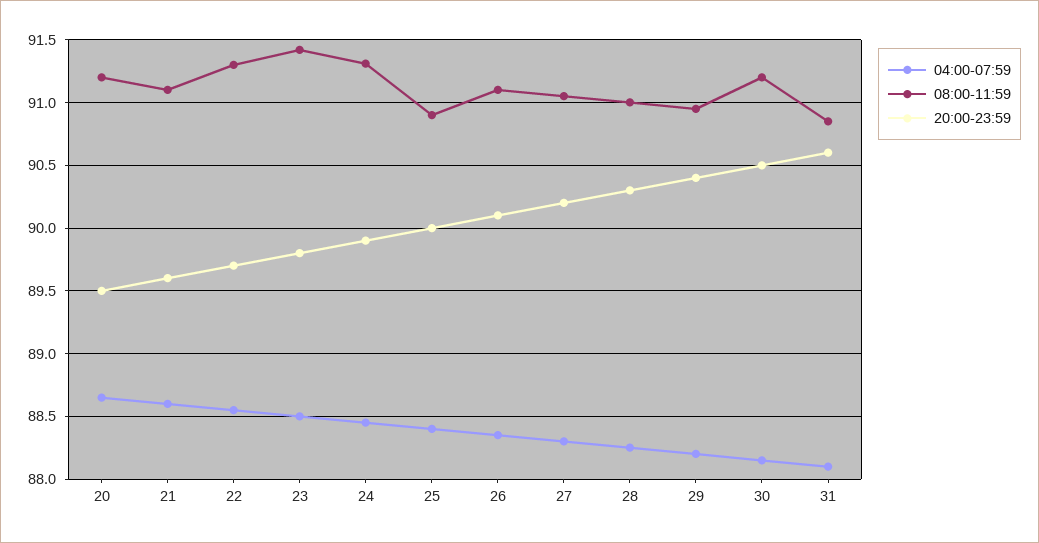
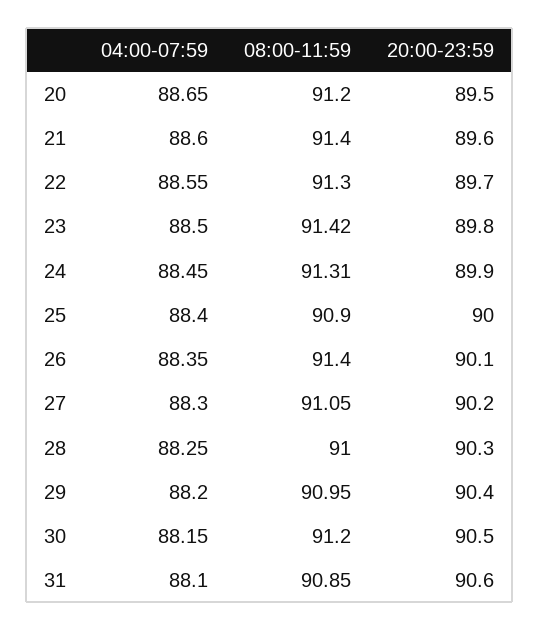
  {
    "04:00-07:59": {
      "20": 88.65,
      "21": 88.6,
      "22": 88.55,
      "23": 88.5,
      "24": 88.45,
      "25": 88.4,
      "26": 88.35,
      "27": 88.3,
      "28": 88.25,
      "29": 88.2,
      "30": 88.15,
      "31": 88.1
    },
    "08:00-11:59": {
      "20": 91.2,
-     "21": 91.1,
+     "21": 91.4,
      "22": 91.3,
      "23": 91.42,
      "24": 91.31,
      "25": 90.9,
-     "26": 91.1,
+     "26": 91.4,
      "27": 91.05,
      "28": 91,
      "29": 90.95,
      "30": 91.2,
      "31": 90.85
    },
    "20:00-23:59": {
      "20": 89.5,
      "21": 89.6,
      "22": 89.7,
      "23": 89.8,
      "24": 89.9,
      "25": 90,
      "26": 90.1,
      "27": 90.2,
      "28": 90.3,
      "29": 90.4,
      "30": 90.5,
      "31": 90.6
    }
  }

